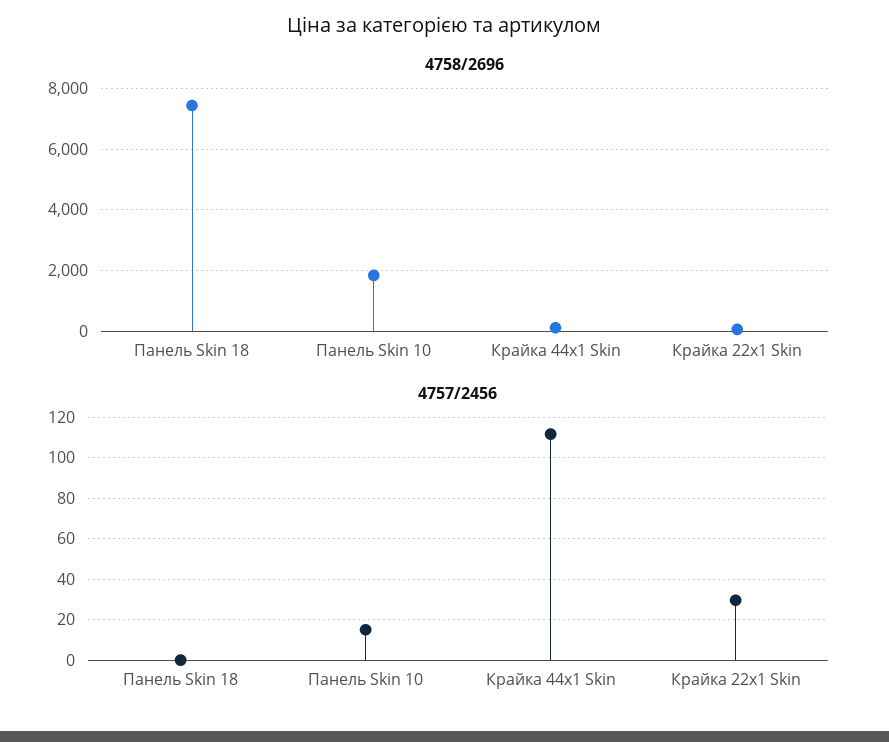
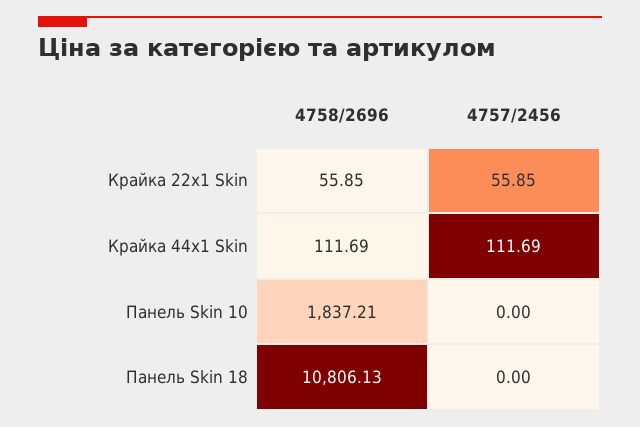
  {
    "4758/2696": {
-     "Панель Skin 18": 7400,
+     "Панель Skin 18": 10806.13,
      "Панель Skin 10": 1837.21,
      "Крайка 44x1 Skin": 111.69,
      "Крайка 22x1 Skin": 55.85
    },
    "4757/2456": {
      "Панель Skin 18": 0,
-     "Панель Skin 10": 15,
+     "Панель Skin 10": 0,
      "Крайка 44x1 Skin": 111.69,
-     "Крайка 22x1 Skin": 30
+     "Крайка 22x1 Skin": 55.85
    }
  }

